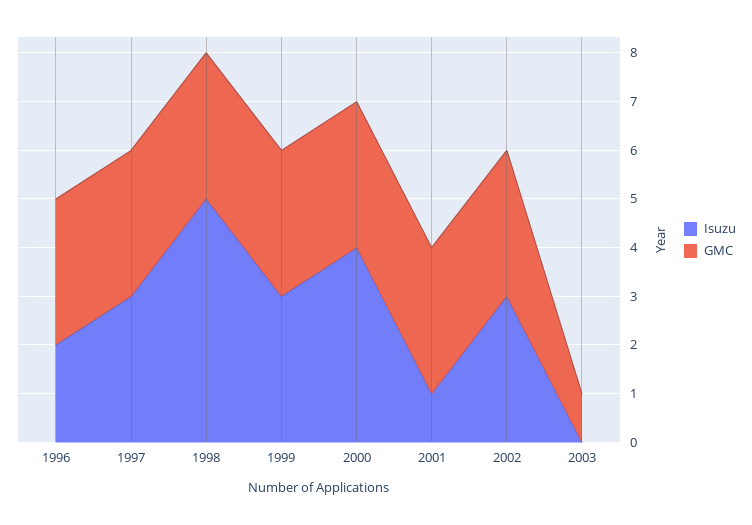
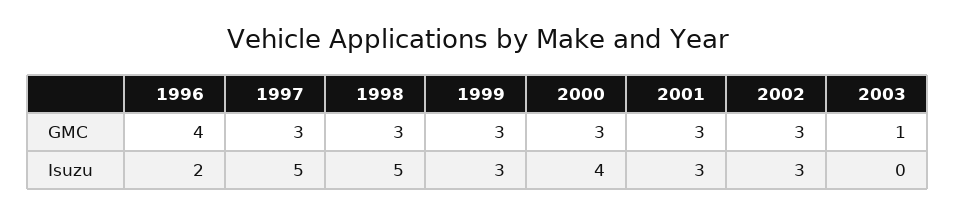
  {
    "Isuzu": {
      "1996": 2,
-     "1997": 3,
+     "1997": 5,
      "1998": 5,
      "1999": 3,
      "2000": 4,
-     "2001": 1,
+     "2001": 3,
      "2002": 3,
      "2003": 0
    },
    "GMC": {
-     "1996": 3,
+     "1996": 4,
      "1997": 3,
      "1998": 3,
      "1999": 3,
      "2000": 3,
      "2001": 3,
      "2002": 3,
      "2003": 1
    }
  }

